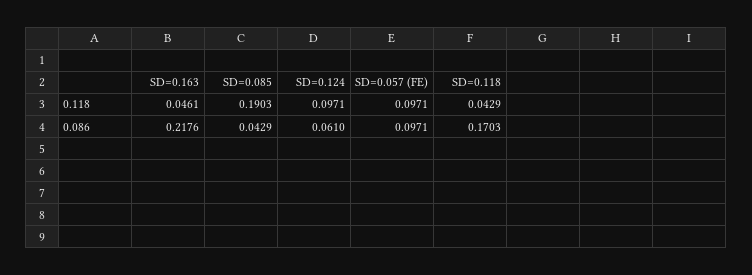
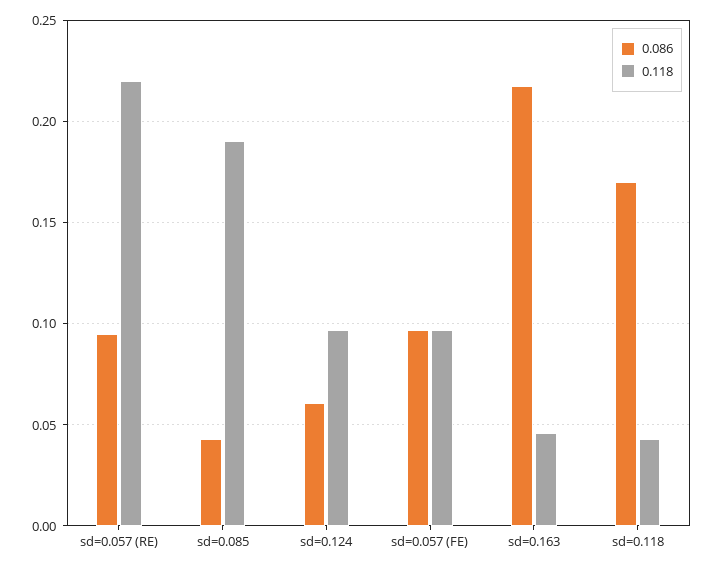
  {
    "0.118": {
      "SD=0.163": 0.0461,
      "SD=0.085": 0.1903,
      "SD=0.124": 0.0971,
      "SD=0.057 (FE)": 0.0971,
-     "SD=0.118": 0.0429
+     "SD=0.118": 0.0429,
+     "sd=0.057 (RE)": 0.22
    },
    "0.086": {
      "SD=0.163": 0.2176,
      "SD=0.085": 0.0429,
      "SD=0.124": 0.061,
      "SD=0.057 (FE)": 0.0971,
-     "SD=0.118": 0.1703
+     "SD=0.118": 0.1703,
+     "sd=0.057 (RE)": 0.095
    }
  }

